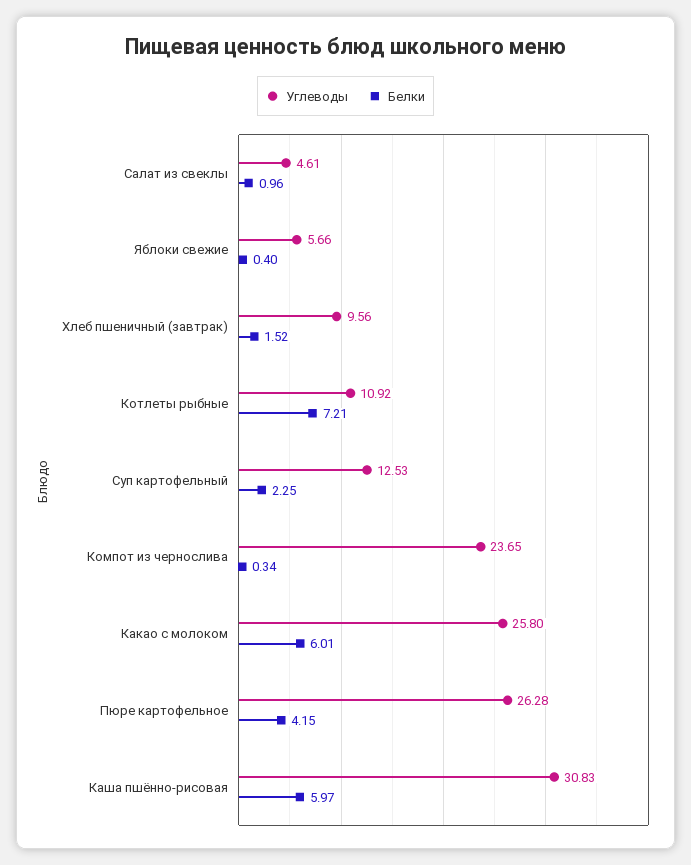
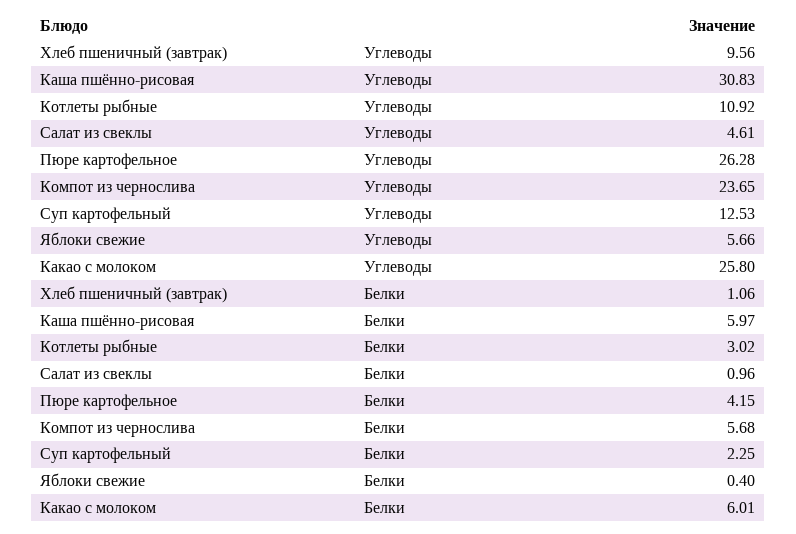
  {
    "Углеводы": {
      "Салат из свеклы": 4.61,
      "Яблоки свежие": 5.66,
      "Хлеб пшеничный (завтрак)": 9.56,
      "Котлеты рыбные": 10.92,
      "Суп картофельный": 12.53,
      "Компот из чернослива": 23.65,
      "Какао с молоком": 25.8,
      "Пюре картофельное": 26.28,
      "Каша пшённо-рисовая": 30.83
    },
    "Белки": {
      "Салат из свеклы": 0.96,
      "Яблоки свежие": 0.4,
-     "Хлеб пшеничный (завтрак)": 1.52,
+     "Хлеб пшеничный (завтрак)": 1.06,
-     "Котлеты рыбные": 7.21,
+     "Котлеты рыбные": 3.02,
      "Суп картофельный": 2.25,
-     "Компот из чернослива": 0.34,
+     "Компот из чернослива": 5.68,
      "Какао с молоком": 6.01,
      "Пюре картофельное": 4.15,
      "Каша пшённо-рисовая": 5.97
    }
  }

